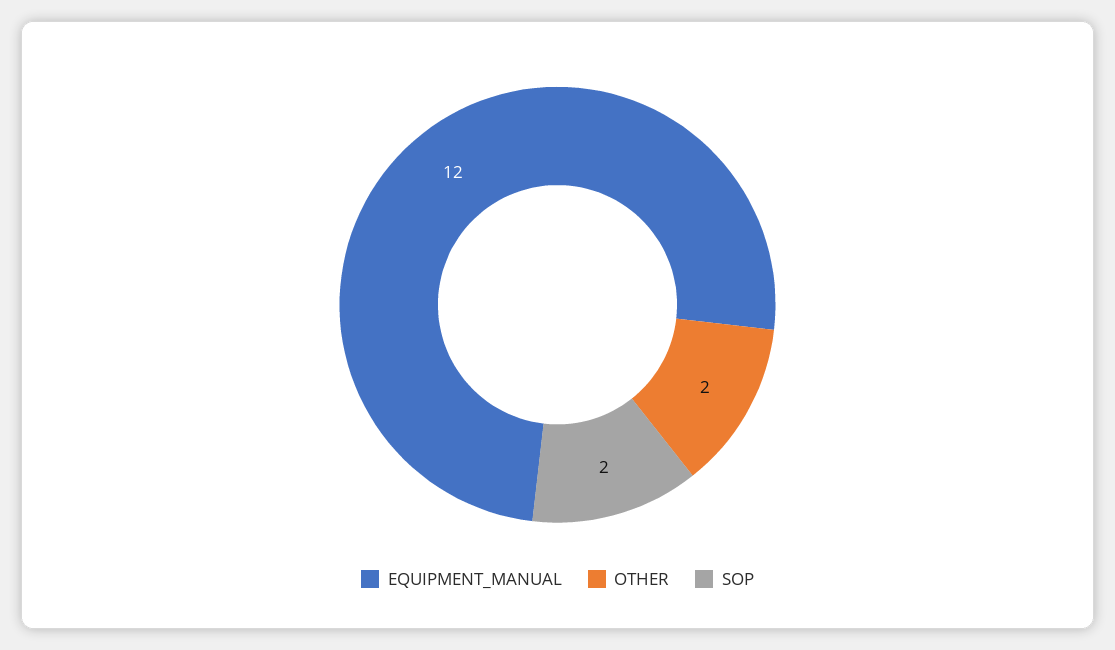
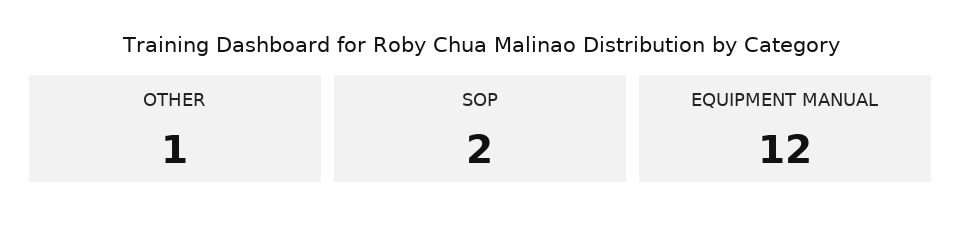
  {
    "EQUIPMENT_MANUAL": 12,
-   "OTHER": 2,
+   "OTHER": 1,
    "SOP": 2
  }

